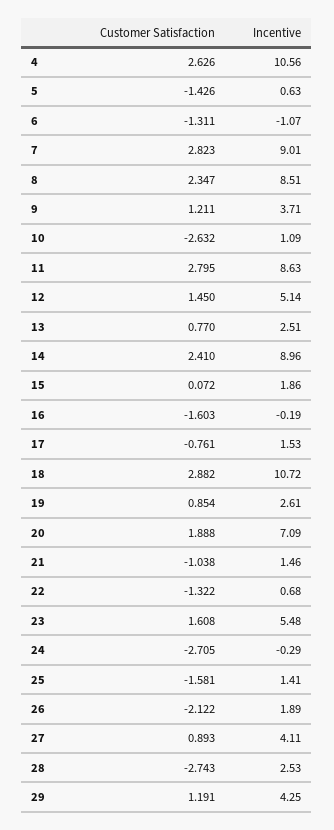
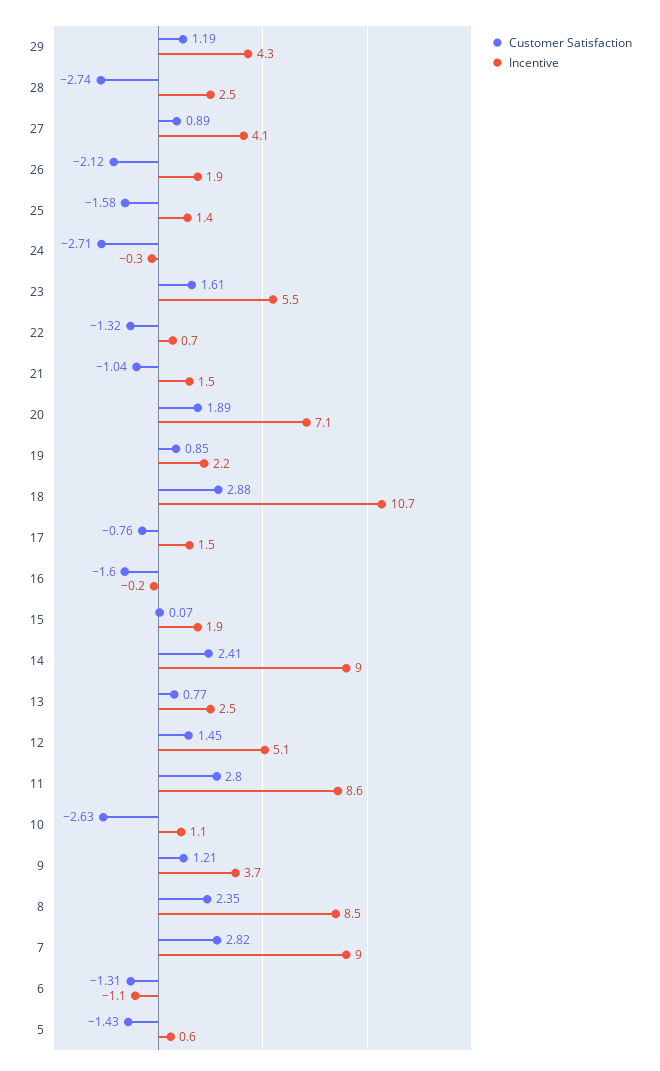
  {
    "Customer Satisfaction": {
-     "4": 2.626,
      "5": -1.426,
      "6": -1.311,
      "7": 2.823,
      "8": 2.347,
      "9": 1.211,
      "10": -2.632,
      "11": 2.795,
      "12": 1.45,
      "13": 0.77,
      "14": 2.41,
      "15": 0.072,
      "16": -1.603,
      "17": -0.761,
      "18": 2.882,
      "19": 0.854,
      "20": 1.888,
      "21": -1.038,
      "22": -1.322,
      "23": 1.608,
      "24": -2.705,
      "25": -1.581,
      "26": -2.122,
      "27": 0.893,
      "28": -2.743,
      "29": 1.191
    },
    "Incentive": {
-     "4": 10.56,
      "5": 0.63,
      "6": -1.07,
      "7": 9.01,
      "8": 8.51,
      "9": 3.71,
      "10": 1.09,
      "11": 8.63,
      "12": 5.14,
      "13": 2.51,
      "14": 8.96,
      "15": 1.86,
      "16": -0.19,
      "17": 1.53,
      "18": 10.72,
-     "19": 2.61,
+     "19": 2.2,
      "20": 7.09,
      "21": 1.46,
      "22": 0.68,
      "23": 5.48,
      "24": -0.29,
      "25": 1.41,
      "26": 1.89,
      "27": 4.11,
      "28": 2.53,
      "29": 4.25
    }
  }

